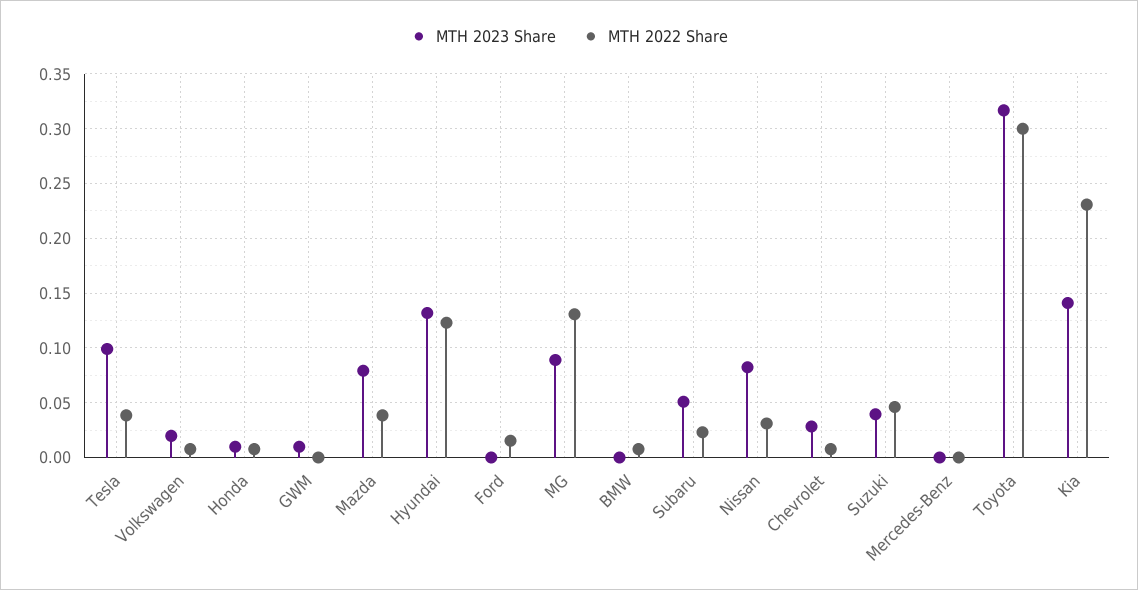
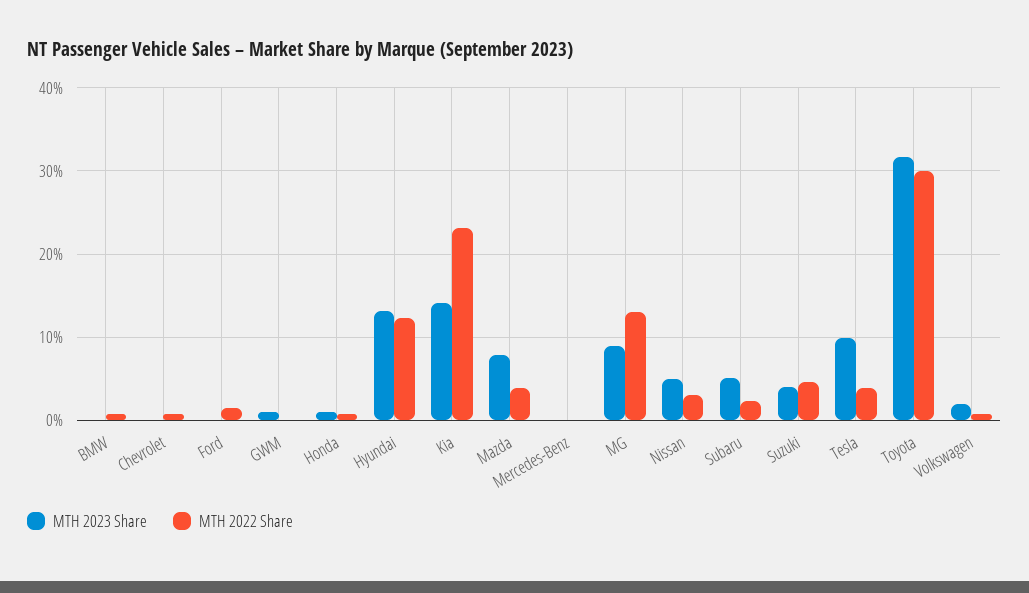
  {
    "MTH 2023 Share": {
      "Tesla": 0.1,
      "Volkswagen": 0.02,
      "Honda": 0.01,
      "GWM": 0.01,
      "Mazda": 0.08,
      "Hyundai": 0.13,
      "Ford": 0,
      "MG": 0.09,
      "BMW": 0,
      "Subaru": 0.05,
-     "Nissan": 0.08,
+     "Nissan": 0.05,
-     "Chevrolet": 0.03,
+     "Chevrolet": 0,
      "Suzuki": 0.04,
      "Mercedes-Benz": 0,
      "Toyota": 0.32,
      "Kia": 0.14
    },
    "MTH 2022 Share": {
      "Tesla": 0.04,
      "Volkswagen": 0.01,
      "Honda": 0.01,
      "GWM": 0,
      "Mazda": 0.04,
      "Hyundai": 0.12,
      "Ford": 0.02,
      "MG": 0.13,
      "BMW": 0.01,
      "Subaru": 0.02,
      "Nissan": 0.03,
      "Chevrolet": 0.01,
      "Suzuki": 0.05,
      "Mercedes-Benz": 0,
      "Toyota": 0.3,
      "Kia": 0.23
    }
  }

